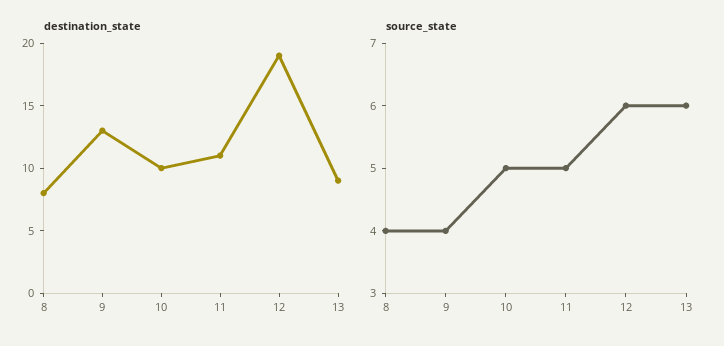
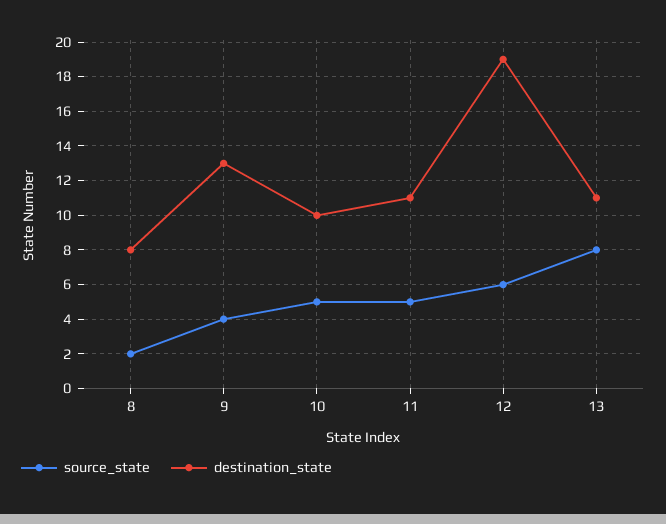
  {
    "destination_state": {
      "8": 8,
      "9": 13,
      "10": 10,
      "11": 11,
      "12": 19,
-     "13": 9
+     "13": 11
    },
    "source_state": {
-     "8": 4,
+     "8": 2,
      "9": 4,
      "10": 5,
      "11": 5,
      "12": 6,
-     "13": 6
+     "13": 8
    }
  }

